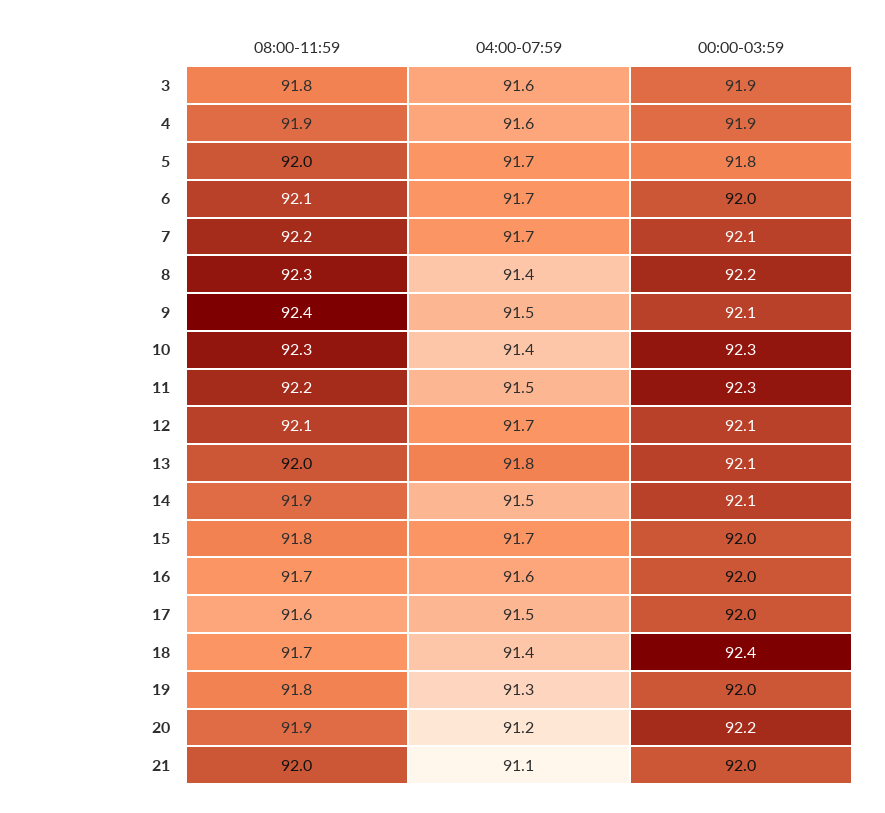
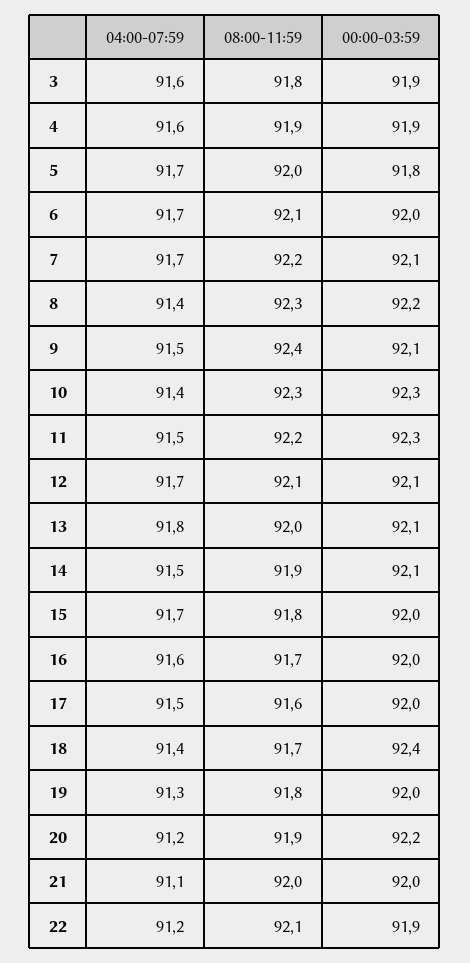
  {
    "08:00-11:59": {
      "3": 91.8,
      "4": 91.9,
      "5": 92,
      "6": 92.1,
      "7": 92.2,
      "8": 92.3,
      "9": 92.4,
      "10": 92.3,
      "11": 92.2,
      "12": 92.1,
      "13": 92,
      "14": 91.9,
      "15": 91.8,
      "16": 91.7,
      "17": 91.6,
      "18": 91.7,
      "19": 91.8,
      "20": 91.9,
-     "21": 92
+     "21": 92,
+     "22": 92.1
    },
    "04:00-07:59": {
      "3": 91.6,
      "4": 91.6,
      "5": 91.7,
      "6": 91.7,
      "7": 91.7,
      "8": 91.4,
      "9": 91.5,
      "10": 91.4,
      "11": 91.5,
      "12": 91.7,
      "13": 91.8,
      "14": 91.5,
      "15": 91.7,
      "16": 91.6,
      "17": 91.5,
      "18": 91.4,
      "19": 91.3,
      "20": 91.2,
-     "21": 91.1
+     "21": 91.1,
+     "22": 91.2
    },
    "00:00-03:59": {
      "3": 91.9,
      "4": 91.9,
      "5": 91.8,
      "6": 92,
      "7": 92.1,
      "8": 92.2,
      "9": 92.1,
      "10": 92.3,
      "11": 92.3,
      "12": 92.1,
      "13": 92.1,
      "14": 92.1,
      "15": 92,
      "16": 92,
      "17": 92,
      "18": 92.4,
      "19": 92,
      "20": 92.2,
-     "21": 92
+     "21": 92,
+     "22": 91.9
    }
  }

